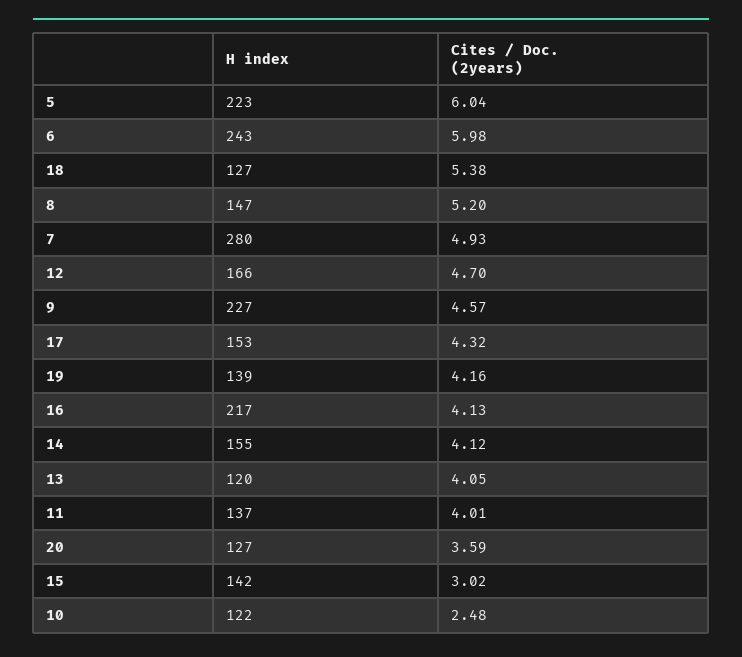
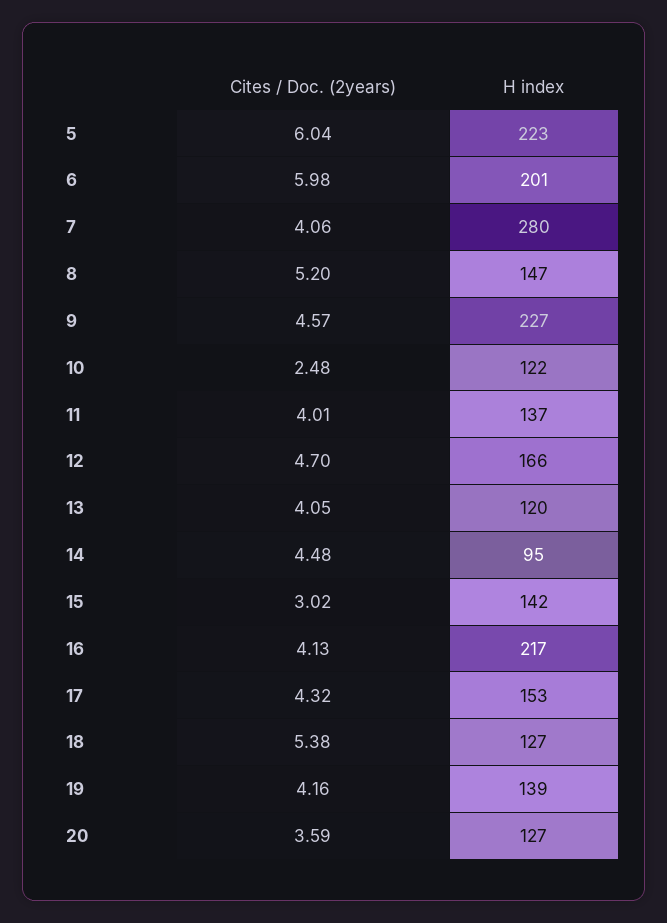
  {
    "H index": {
      "5": 223,
-     "6": 243,
+     "6": 201,
      "18": 127,
      "8": 147,
      "7": 280,
      "12": 166,
      "9": 227,
      "17": 153,
      "19": 139,
      "16": 217,
-     "14": 155,
+     "14": 95,
      "13": 120,
      "11": 137,
      "20": 127,
      "15": 142,
      "10": 122
    },
    "Cites / Doc. (2years)": {
      "5": 6.04,
      "6": 5.98,
      "18": 5.38,
      "8": 5.2,
-     "7": 4.93,
+     "7": 4.06,
      "12": 4.7,
      "9": 4.57,
      "17": 4.32,
      "19": 4.16,
      "16": 4.13,
-     "14": 4.12,
+     "14": 4.48,
      "13": 4.05,
      "11": 4.01,
      "20": 3.59,
      "15": 3.02,
      "10": 2.48
    }
  }

